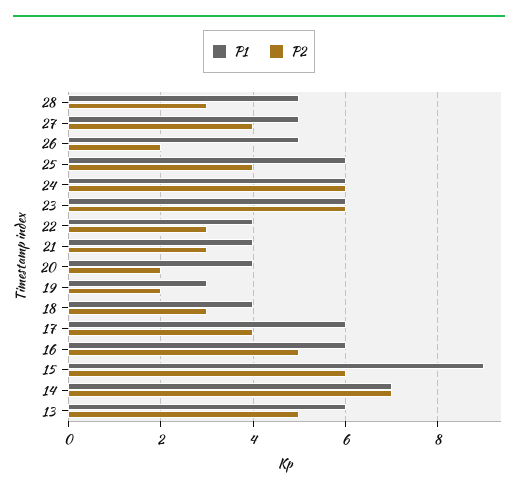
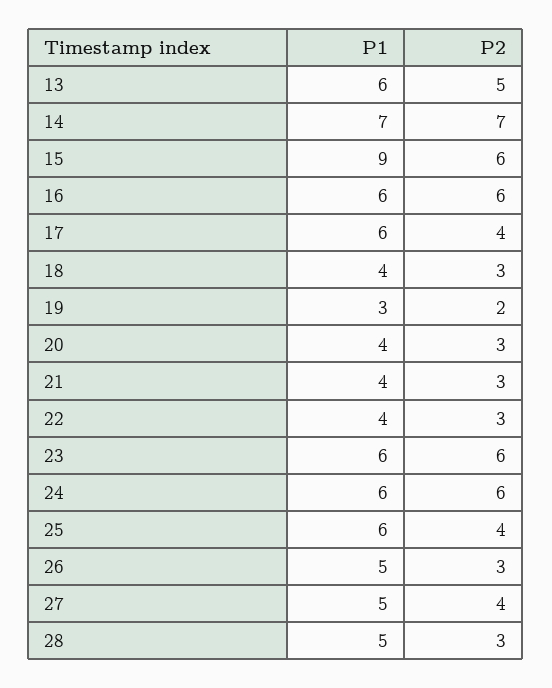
  {
    "P1": {
      "28": 5,
      "27": 5,
      "26": 5,
      "25": 6,
      "24": 6,
      "23": 6,
      "22": 4,
      "21": 4,
      "20": 4,
      "19": 3,
      "18": 4,
      "17": 6,
      "16": 6,
      "15": 9,
      "14": 7,
      "13": 6
    },
    "P2": {
      "28": 3,
      "27": 4,
-     "26": 2,
+     "26": 3,
      "25": 4,
      "24": 6,
      "23": 6,
      "22": 3,
      "21": 3,
-     "20": 2,
+     "20": 3,
      "19": 2,
      "18": 3,
      "17": 4,
-     "16": 5,
+     "16": 6,
      "15": 6,
      "14": 7,
      "13": 5
    }
  }

